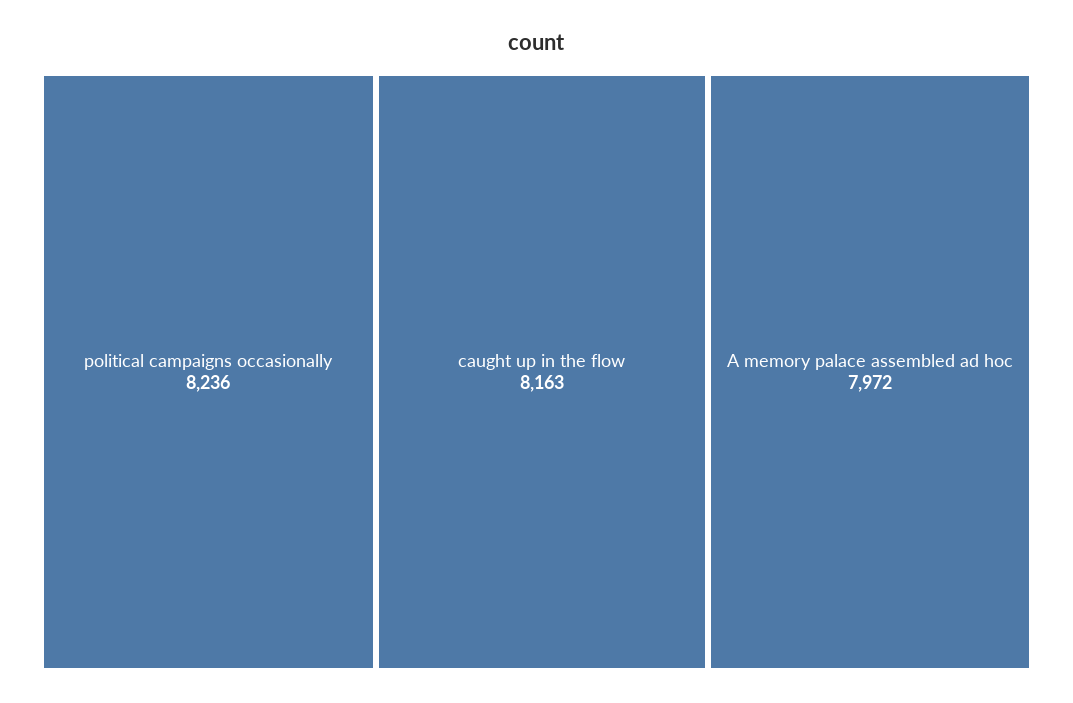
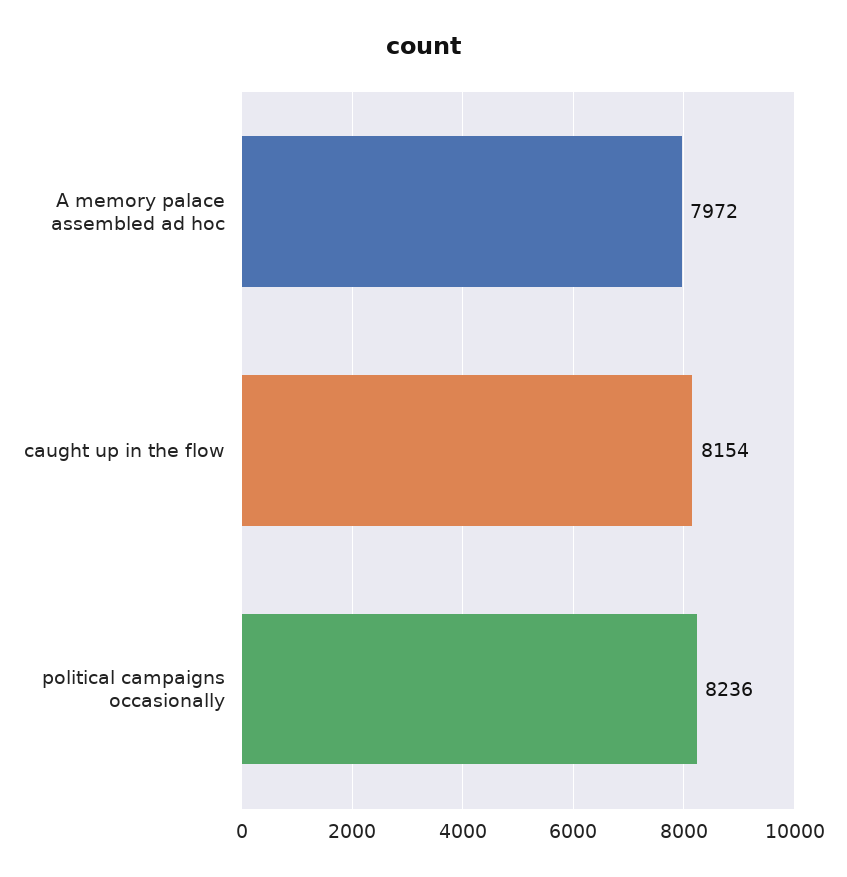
  {
    "political campaigns occasionally": 8236,
-   "caught up in the flow": 8163,
+   "caught up in the flow": 8154,
    "A memory palace assembled ad hoc": 7972
  }

